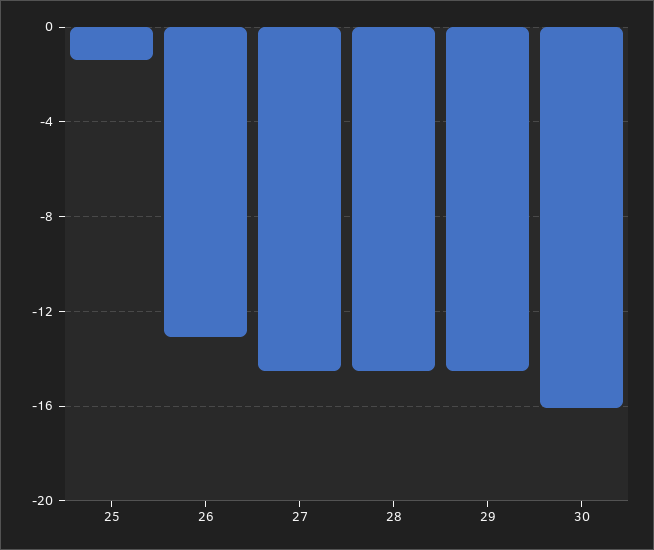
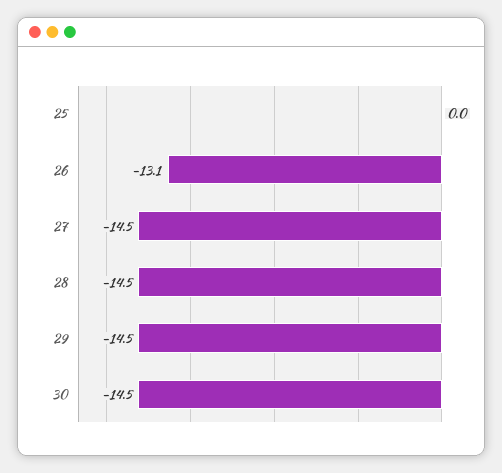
  {
-   "25": -1.5,
+   "25": 0,
    "26": -13.1,
    "27": -14.5,
    "28": -14.5,
    "29": -14.5,
-   "30": -16
+   "30": -14.5
  }

